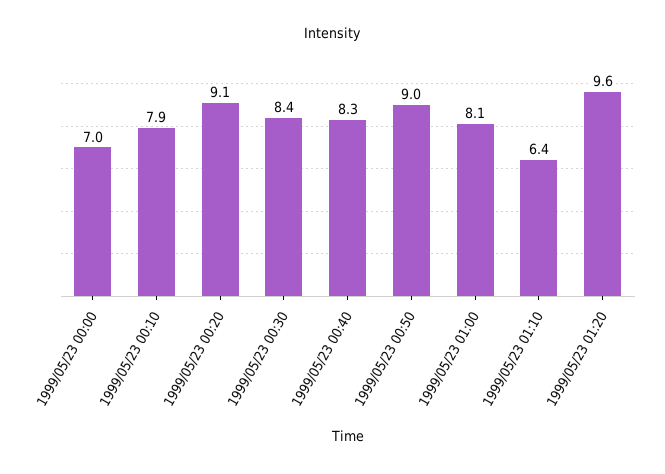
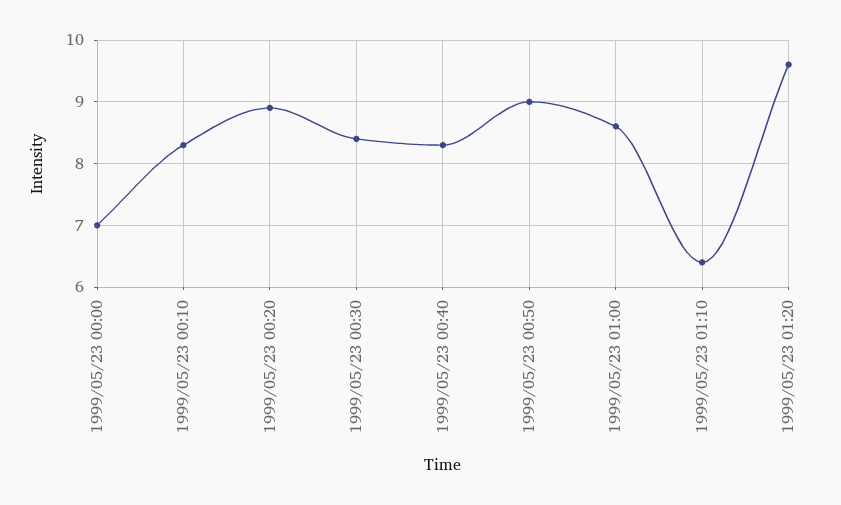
  {
    "1999/05/23 00:00": 7,
-   "1999/05/23 00:10": 7.9,
+   "1999/05/23 00:10": 8.3,
-   "1999/05/23 00:20": 9.1,
+   "1999/05/23 00:20": 8.9,
    "1999/05/23 00:30": 8.4,
    "1999/05/23 00:40": 8.3,
    "1999/05/23 00:50": 9,
-   "1999/05/23 01:00": 8.1,
+   "1999/05/23 01:00": 8.6,
    "1999/05/23 01:10": 6.4,
    "1999/05/23 01:20": 9.6
  }

